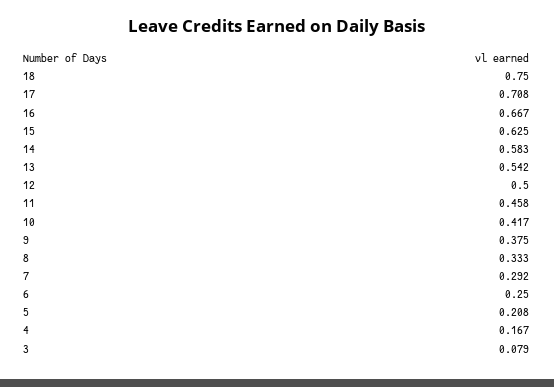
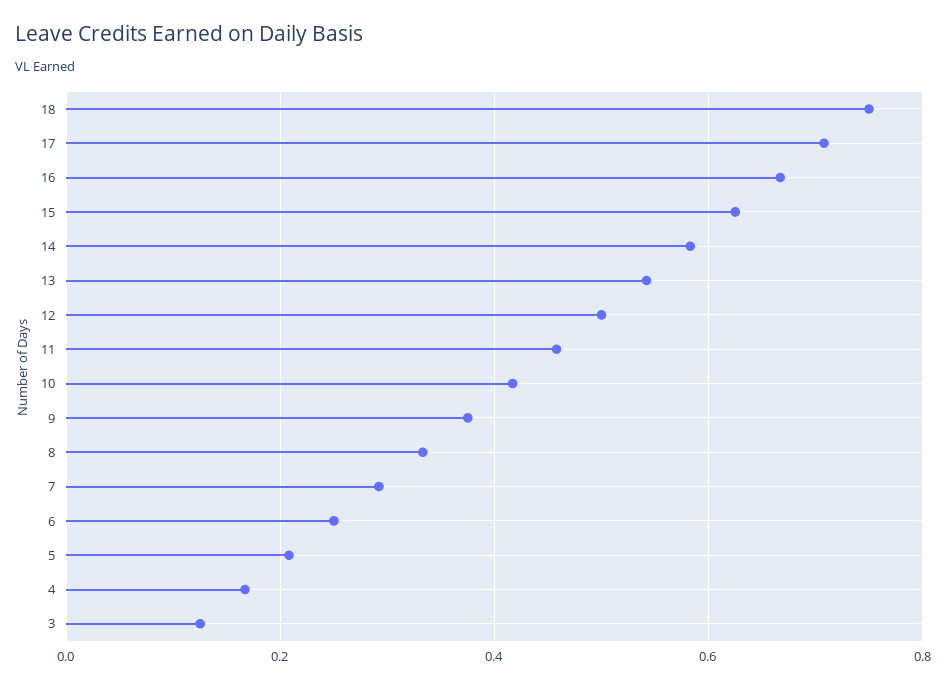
  {
    "18": 0.75,
    "17": 0.708,
    "16": 0.667,
    "15": 0.625,
    "14": 0.583,
    "13": 0.542,
    "12": 0.5,
    "11": 0.458,
    "10": 0.417,
    "9": 0.375,
    "8": 0.333,
    "7": 0.292,
    "6": 0.25,
    "5": 0.208,
    "4": 0.167,
-   "3": 0.079
+   "3": 0.12
  }

